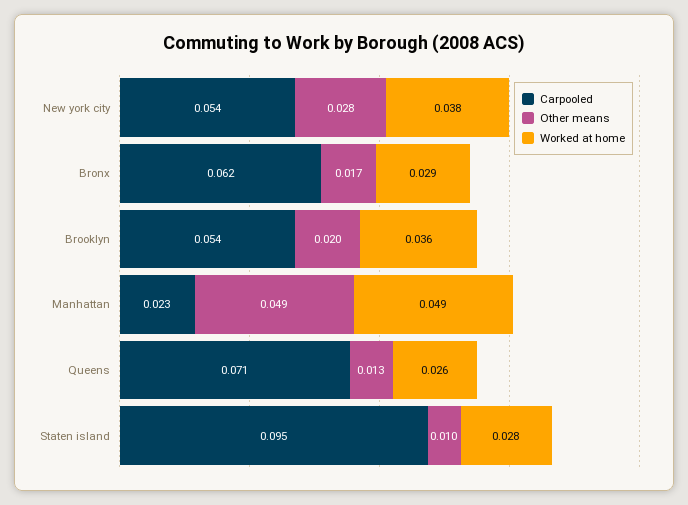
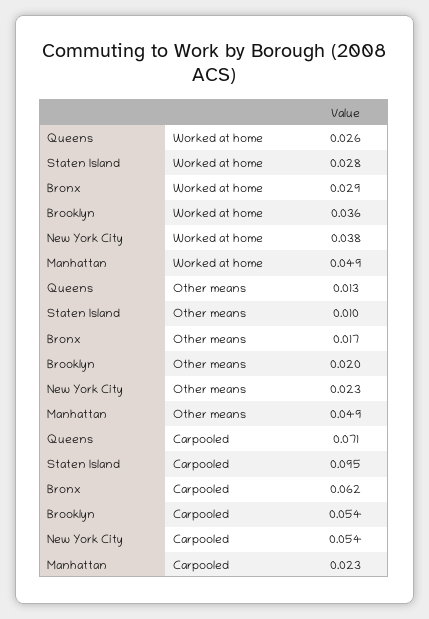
  {
    "Carpooled": {
      "New york city": 0.054,
      "Bronx": 0.062,
      "Brooklyn": 0.054,
      "Manhattan": 0.023,
      "Queens": 0.071,
      "Staten island": 0.095
    },
    "Other means": {
-     "New york city": 0.028,
+     "New york city": 0.023,
      "Bronx": 0.017,
      "Brooklyn": 0.02,
      "Manhattan": 0.049,
      "Queens": 0.013,
      "Staten island": 0.01
    },
    "Worked at home": {
      "New york city": 0.038,
      "Bronx": 0.029,
      "Brooklyn": 0.036,
      "Manhattan": 0.049,
      "Queens": 0.026,
      "Staten island": 0.028
    }
  }

